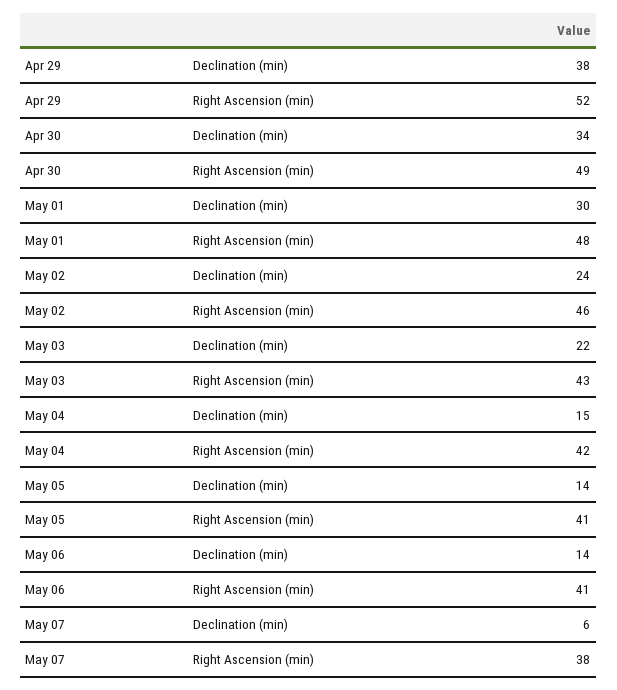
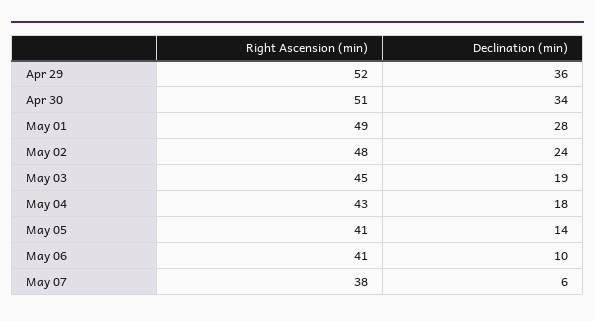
  {
    "Apr 29": {
-     "Declination (min)": 38,
+     "Declination (min)": 36,
      "Right Ascension (min)": 52
    },
    "Apr 30": {
      "Declination (min)": 34,
-     "Right Ascension (min)": 49
+     "Right Ascension (min)": 51
    },
    "May 01": {
-     "Declination (min)": 30,
+     "Declination (min)": 28,
-     "Right Ascension (min)": 48
+     "Right Ascension (min)": 49
    },
    "May 02": {
      "Declination (min)": 24,
-     "Right Ascension (min)": 46
+     "Right Ascension (min)": 48
    },
    "May 03": {
-     "Declination (min)": 22,
+     "Declination (min)": 19,
-     "Right Ascension (min)": 43
+     "Right Ascension (min)": 45
    },
    "May 04": {
-     "Declination (min)": 15,
+     "Declination (min)": 18,
-     "Right Ascension (min)": 42
+     "Right Ascension (min)": 43
    },
    "May 05": {
      "Declination (min)": 14,
      "Right Ascension (min)": 41
    },
    "May 06": {
-     "Declination (min)": 14,
+     "Declination (min)": 10,
      "Right Ascension (min)": 41
    },
    "May 07": {
      "Declination (min)": 6,
      "Right Ascension (min)": 38
    }
  }

